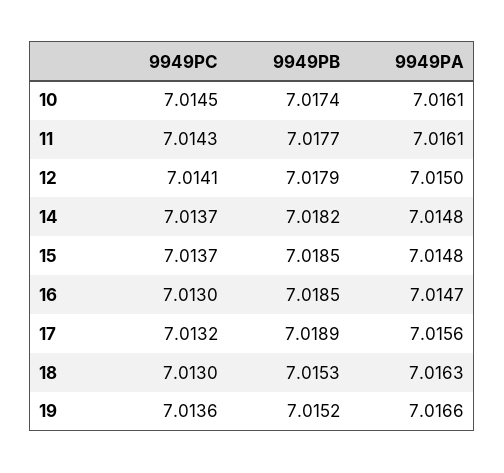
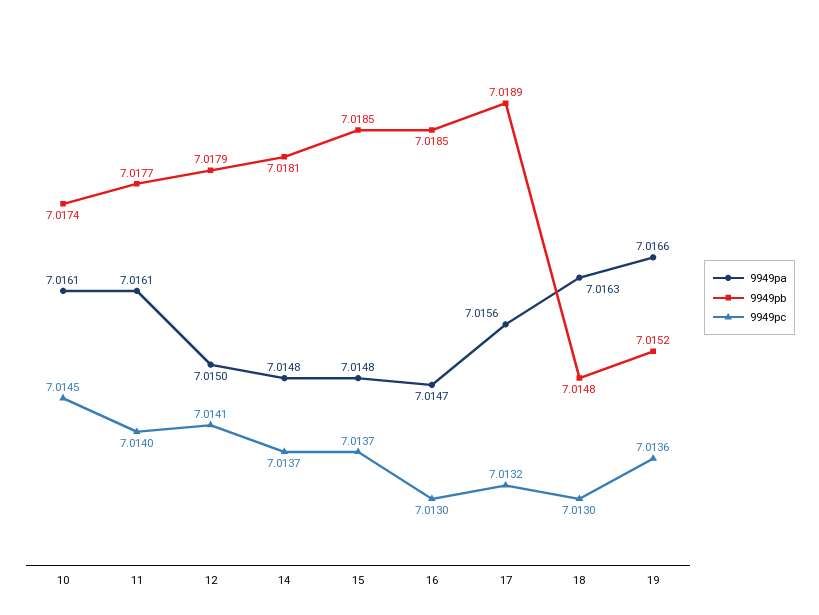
  {
    "9949PC": {
      "10": 7.0145,
-     "11": 7.0143,
+     "11": 7.014,
      "12": 7.0141,
      "14": 7.0137,
      "15": 7.0137,
      "16": 7.013,
      "17": 7.0132,
      "18": 7.013,
      "19": 7.0136
    },
    "9949PB": {
      "10": 7.0174,
      "11": 7.0177,
      "12": 7.0179,
-     "14": 7.0182,
+     "14": 7.0181,
      "15": 7.0185,
      "16": 7.0185,
      "17": 7.0189,
-     "18": 7.0153,
+     "18": 7.0148,
      "19": 7.0152
    },
    "9949PA": {
      "10": 7.0161,
      "11": 7.0161,
      "12": 7.015,
      "14": 7.0148,
      "15": 7.0148,
      "16": 7.0147,
      "17": 7.0156,
      "18": 7.0163,
      "19": 7.0166
    }
  }

